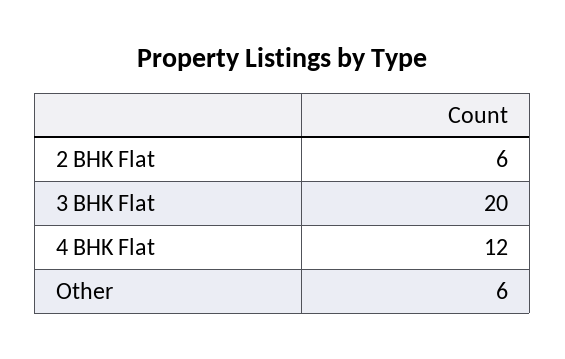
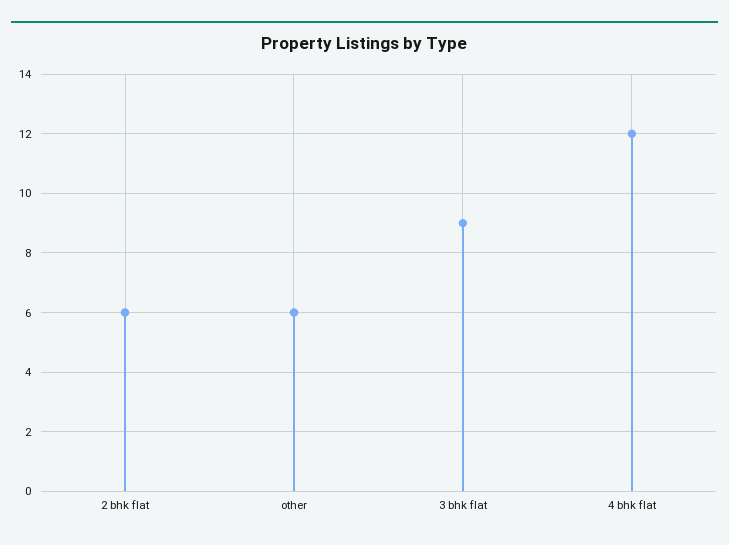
  {
    "2 BHK Flat": 6,
-   "3 BHK Flat": 20,
+   "3 BHK Flat": 9,
    "4 BHK Flat": 12,
    "Other": 6
  }

